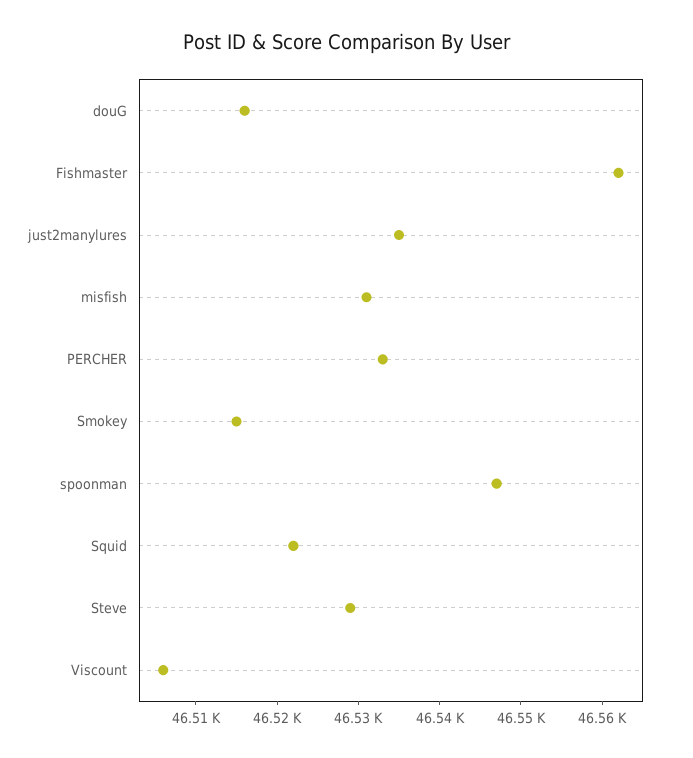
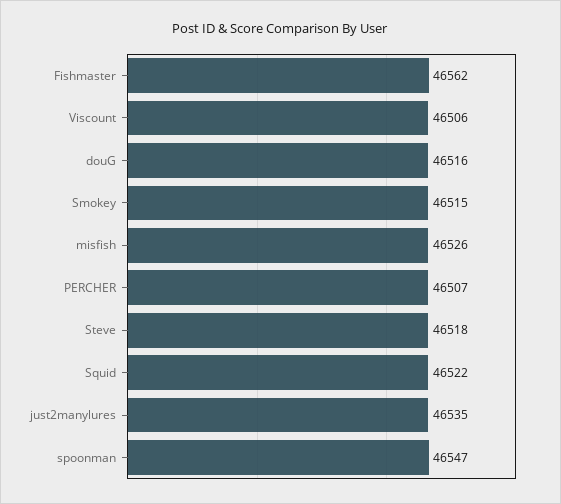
  {
    "douG": 46516,
    "Fishmaster": 46562,
    "just2manylures": 46535,
-   "misfish": 46531,
+   "misfish": 46526,
-   "PERCHER": 46533,
+   "PERCHER": 46507,
    "Smokey": 46515,
    "spoonman": 46547,
    "Squid": 46522,
-   "Steve": 46529,
+   "Steve": 46518,
    "Viscount": 46506
  }

